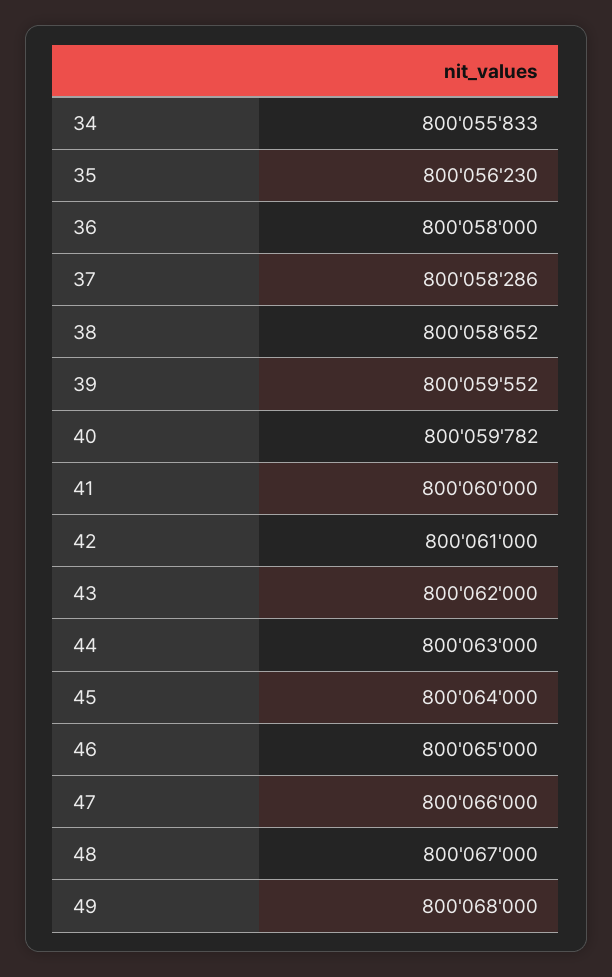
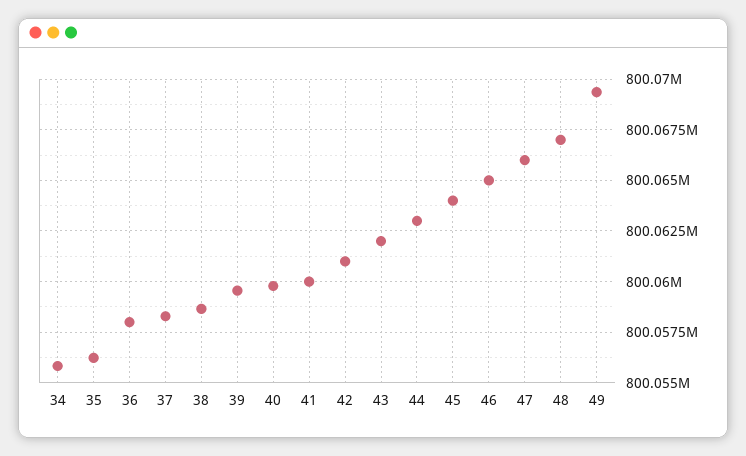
  {
    "34": 800055833,
    "35": 800056230,
    "36": 800058000,
    "37": 800058286,
    "38": 800058652,
    "39": 800059552,
    "40": 800059782,
    "41": 800060000,
    "42": 800061000,
    "43": 800062000,
    "44": 800063000,
    "45": 800064000,
    "46": 800065000,
    "47": 800066000,
    "48": 800067000,
-   "49": 800068000
+   "49": 800069500
  }

